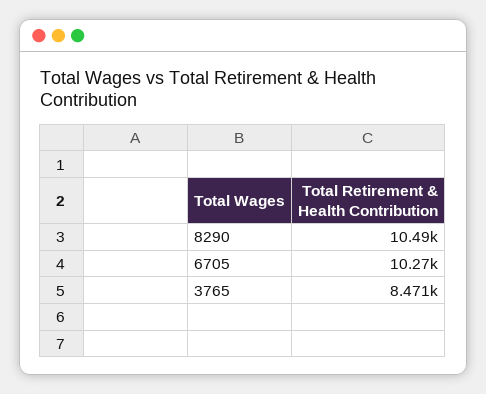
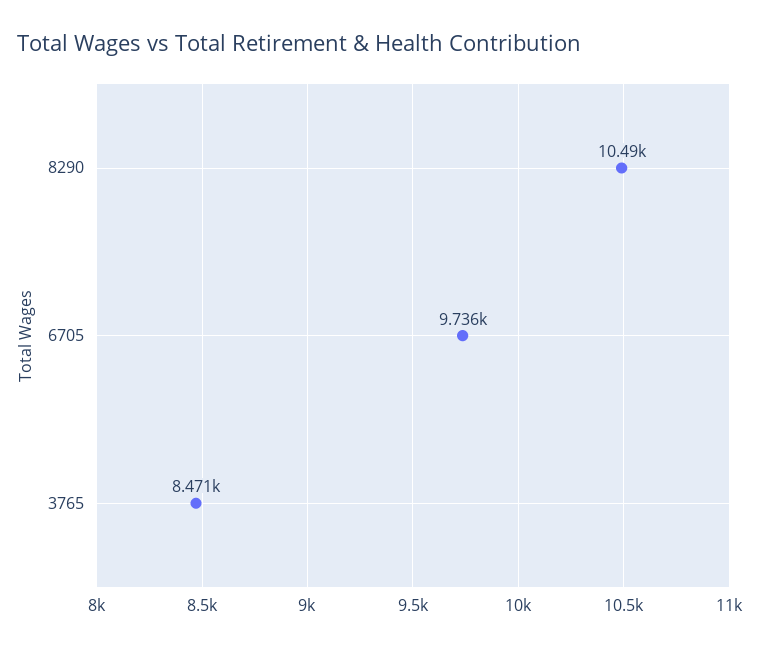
  {
    "8290": 10490,
-   "6705": 10270,
+   "6705": 9736,
    "3765": 8471
  }

